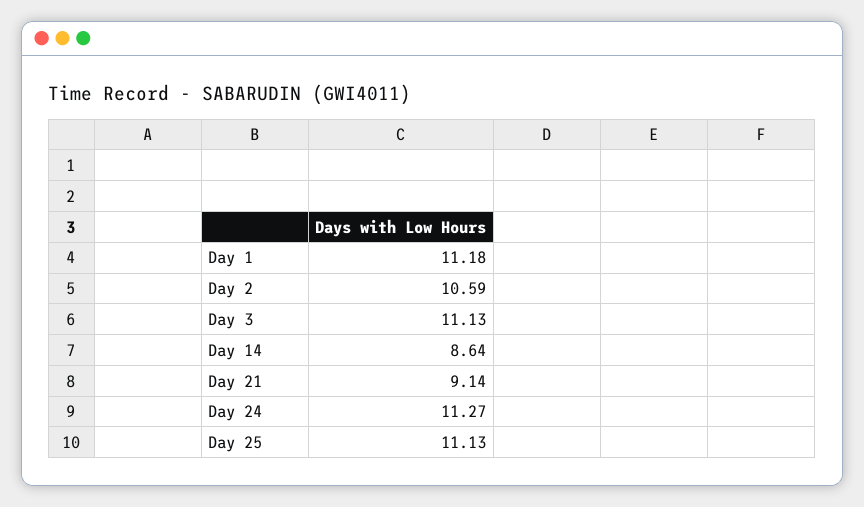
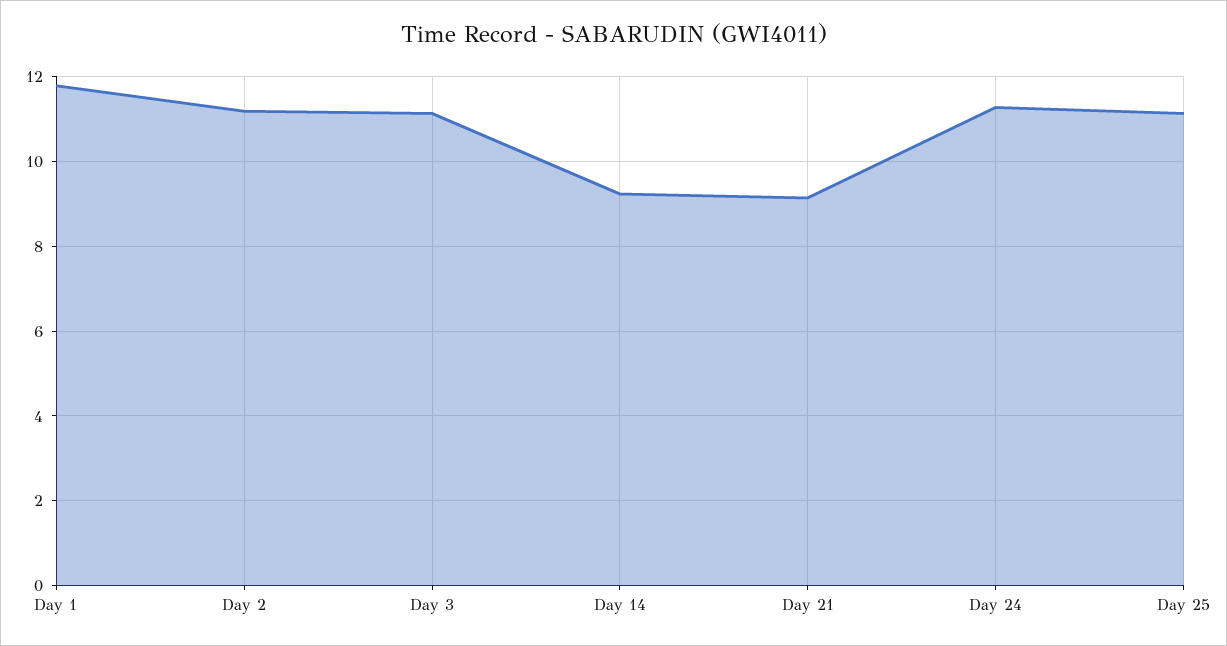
  {
-   "Day 1": 11.18,
+   "Day 1": 11.8,
-   "Day 2": 10.59,
+   "Day 2": 11.2,
    "Day 3": 11.13,
-   "Day 14": 8.64,
+   "Day 14": 9.2,
    "Day 21": 9.14,
    "Day 24": 11.27,
    "Day 25": 11.13
  }

